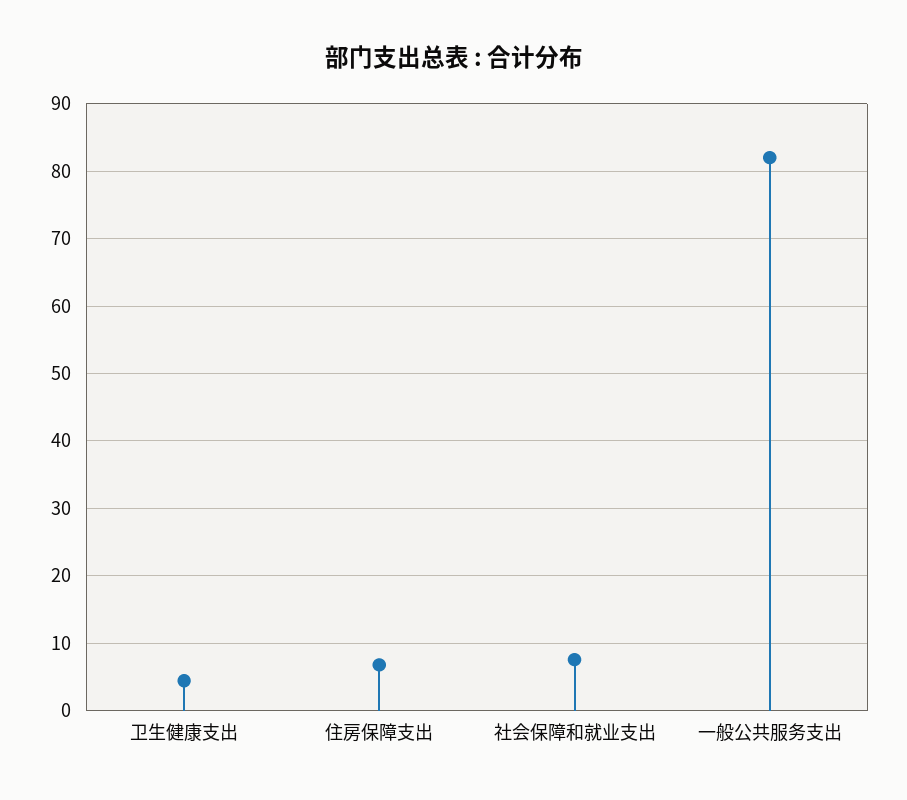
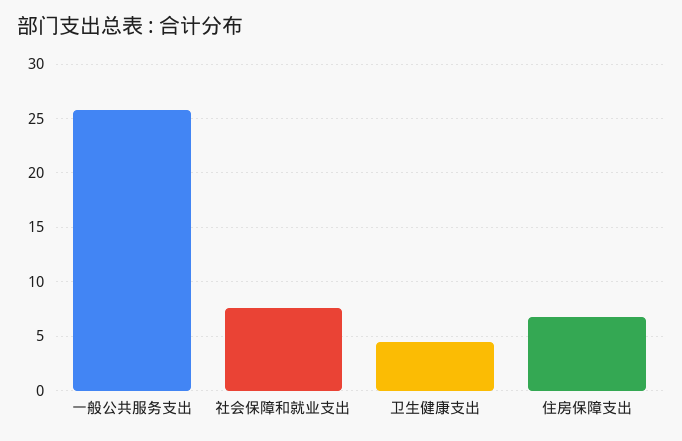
  {
    "卫生健康支出": 4,
    "住房保障支出": 7,
    "社会保障和就业支出": 8,
-   "一般公共服务支出": 82
+   "一般公共服务支出": 26
  }

